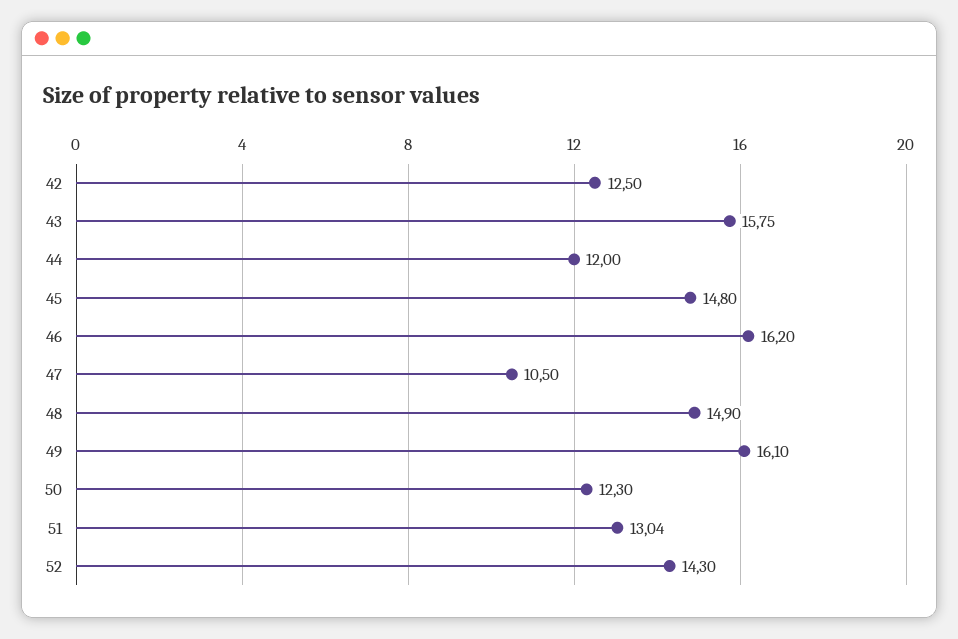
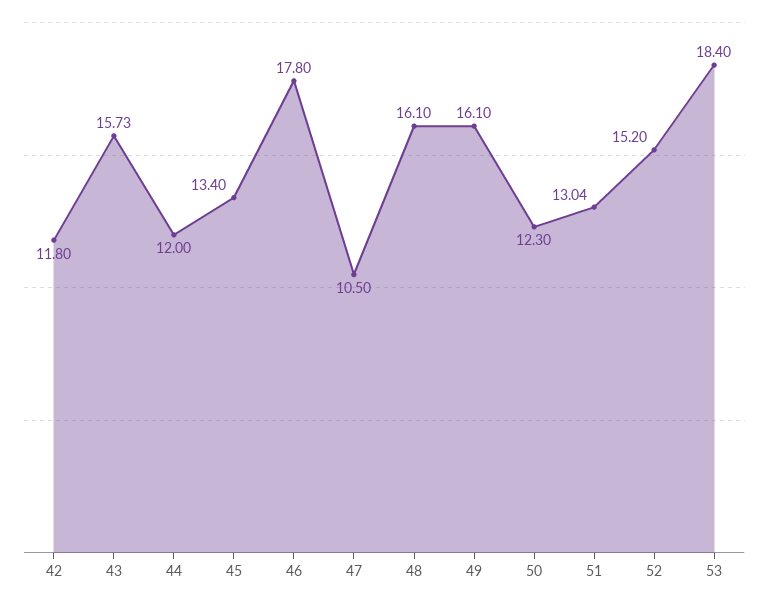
  {
-   "42": 12.5,
+   "42": 11.8,
-   "43": 15.75,
+   "43": 15.73,
    "44": 12,
-   "45": 14.8,
+   "45": 13.4,
-   "46": 16.2,
+   "46": 17.8,
    "47": 10.5,
-   "48": 14.9,
+   "48": 16.1,
    "49": 16.1,
    "50": 12.3,
    "51": 13.04,
-   "52": 14.3
+   "52": 15.2,
+   "53": 18.4
  }

